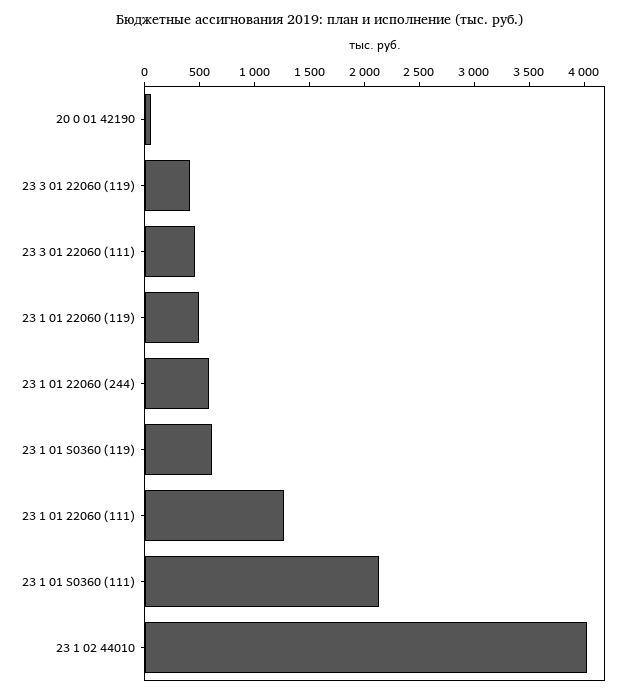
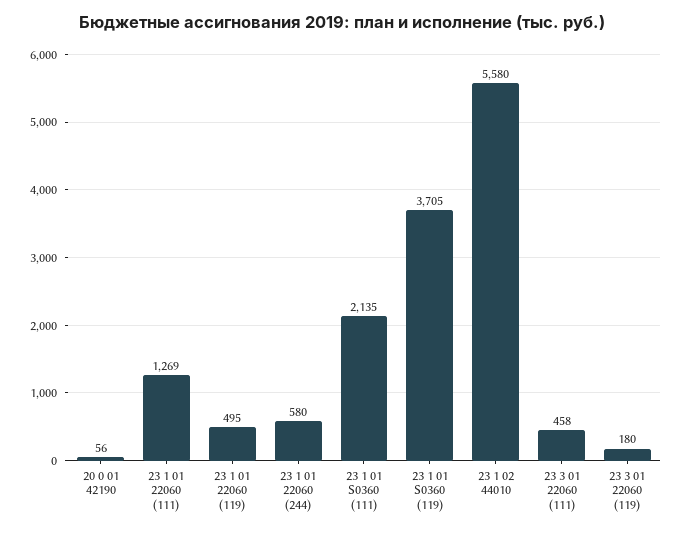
  {
    "20 0 01 42190": 56,
-   "23 3 01 22060 (119)": 400,
+   "23 3 01 22060 (119)": 180,
    "23 3 01 22060 (111)": 458,
    "23 1 01 22060 (119)": 495,
    "23 1 01 22060 (244)": 580,
-   "23 1 01 S0360 (119)": 600,
+   "23 1 01 S0360 (119)": 3705,
    "23 1 01 22060 (111)": 1269,
    "23 1 01 S0360 (111)": 2135,
-   "23 1 02 44010": 4000
+   "23 1 02 44010": 5580
  }

